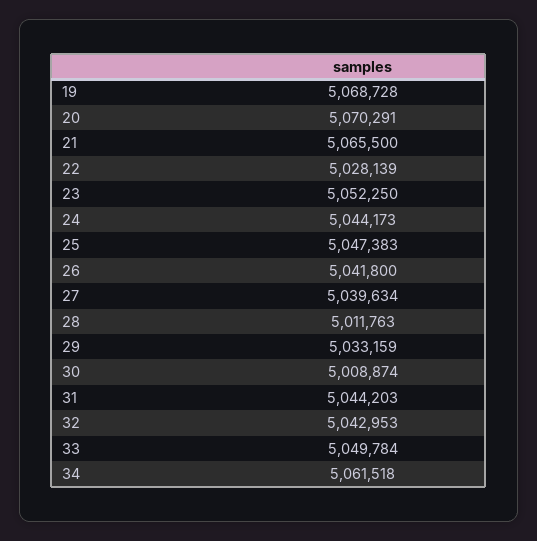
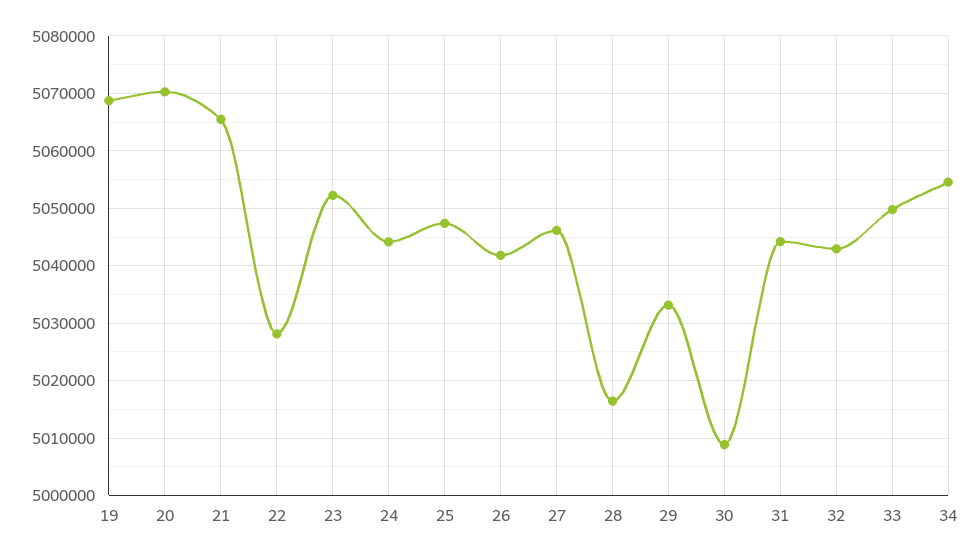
  {
    "19": 5068728,
    "20": 5070291,
    "21": 5065500,
    "22": 5028139,
    "23": 5052250,
    "24": 5044173,
    "25": 5047383,
    "26": 5041800,
-   "27": 5039634,
+   "27": 5046000,
-   "28": 5011763,
+   "28": 5016000,
    "29": 5033159,
    "30": 5008874,
    "31": 5044203,
    "32": 5042953,
    "33": 5049784,
-   "34": 5061518
+   "34": 5054000
  }

